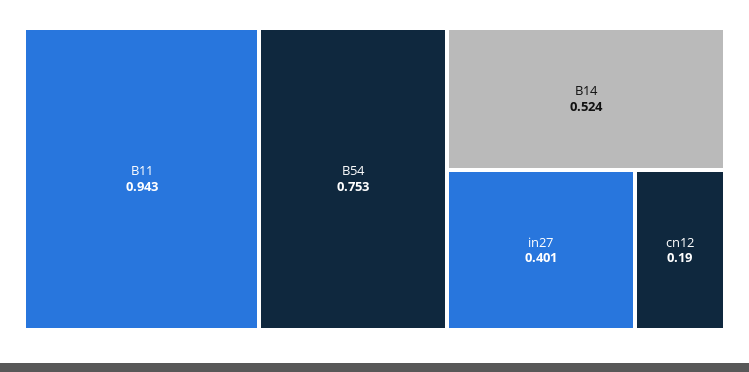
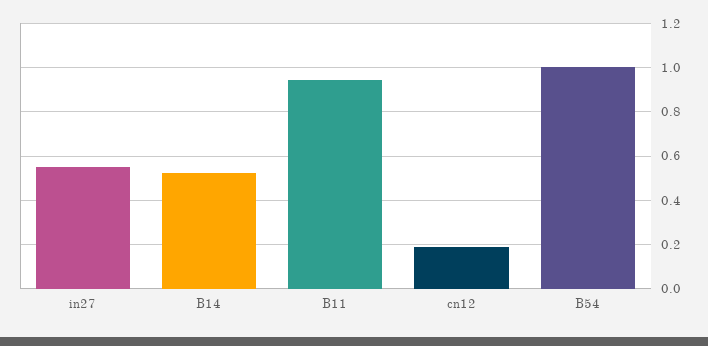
  {
    "B11": 0.943,
-   "B54": 0.753,
+   "B54": 1,
    "B14": 0.524,
-   "in27": 0.401,
+   "in27": 0.55,
    "cn12": 0.19
  }

